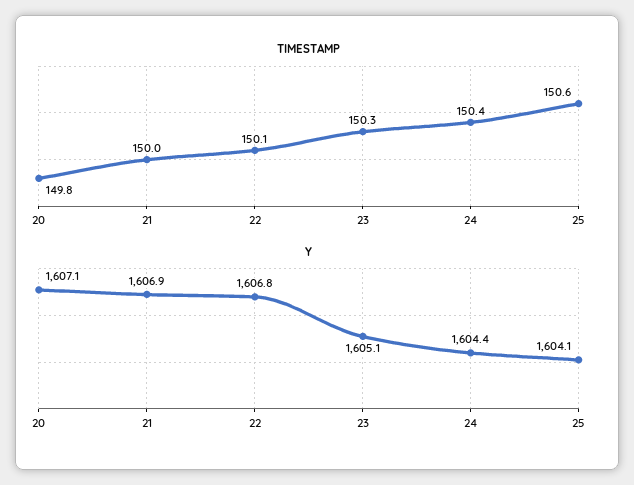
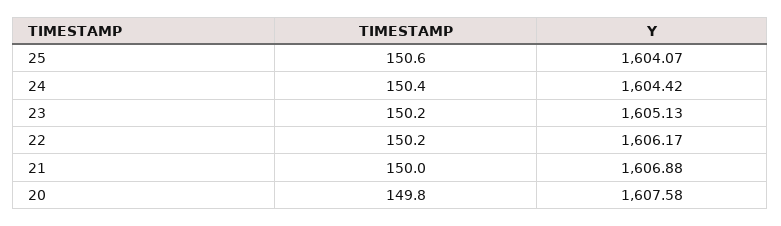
  {
    "TIMESTAMP": {
      "20": 149.8,
      "21": 150,
-     "22": 150.1,
+     "22": 150.2,
-     "23": 150.3,
+     "23": 150.2,
      "24": 150.4,
      "25": 150.6
    },
    "Y": {
-     "20": 1607.1,
+     "20": 1607.58,
      "21": 1606.88,
-     "22": 1606.8,
+     "22": 1606.17,
      "23": 1605.13,
      "24": 1604.42,
      "25": 1604.07
    }
  }

